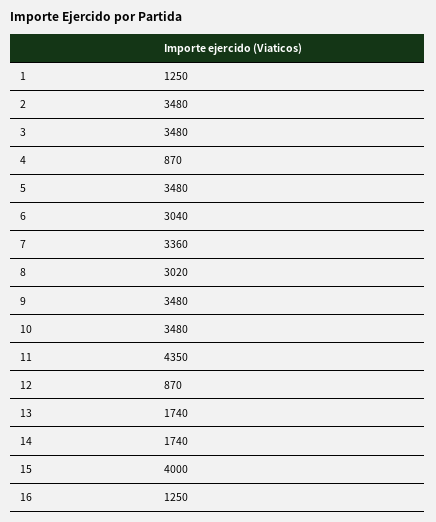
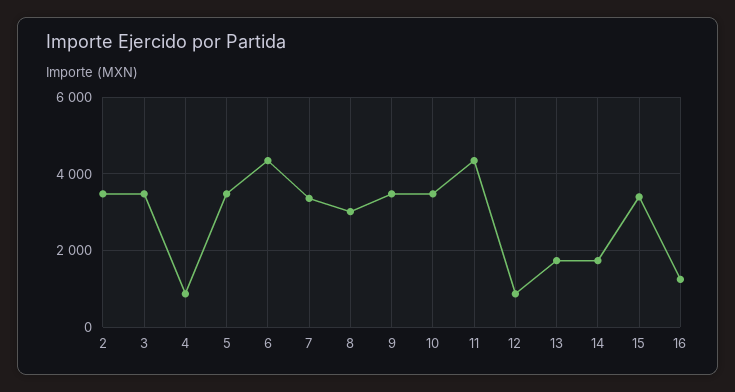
  {
-   "1": 1250,
    "2": 3480,
    "3": 3480,
    "4": 870,
    "5": 3480,
-   "6": 3040,
+   "6": 4400,
    "7": 3360,
    "8": 3020,
    "9": 3480,
    "10": 3480,
    "11": 4350,
    "12": 870,
    "13": 1740,
    "14": 1740,
-   "15": 4000,
+   "15": 3400,
    "16": 1250
  }

